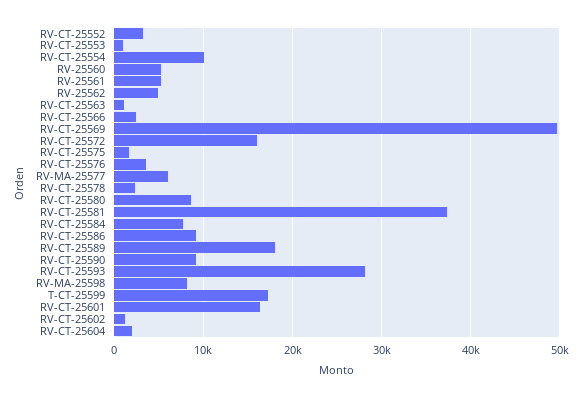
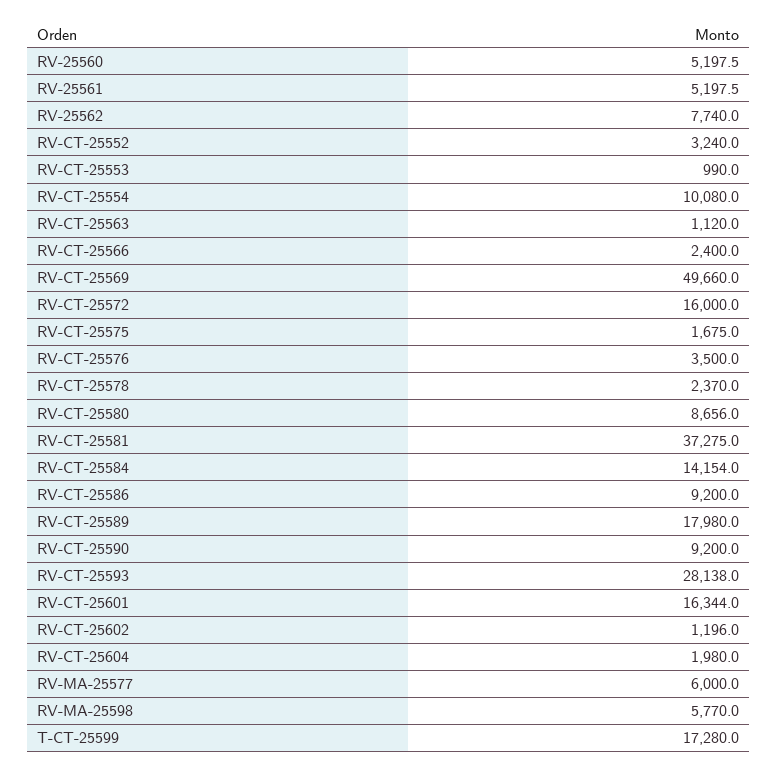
  {
    "RV-CT-25552": 3240,
    "RV-CT-25553": 990,
    "RV-CT-25554": 10080,
    "RV-25560": 5197.5,
    "RV-25561": 5197.5,
-   "RV-25562": 5000,
+   "RV-25562": 7740,
    "RV-CT-25563": 1120,
    "RV-CT-25566": 2400,
    "RV-CT-25569": 49660,
    "RV-CT-25572": 16000,
    "RV-CT-25575": 1675,
    "RV-CT-25576": 3500,
    "RV-MA-25577": 6000,
    "RV-CT-25578": 2370,
    "RV-CT-25580": 8656,
    "RV-CT-25581": 37275,
-   "RV-CT-25584": 8000,
+   "RV-CT-25584": 14154,
    "RV-CT-25586": 9200,
    "RV-CT-25589": 17980,
    "RV-CT-25590": 9200,
    "RV-CT-25593": 28138,
-   "RV-MA-25598": 8000,
+   "RV-MA-25598": 5770,
    "T-CT-25599": 17280,
    "RV-CT-25601": 16344,
    "RV-CT-25602": 1196,
    "RV-CT-25604": 1980
  }

